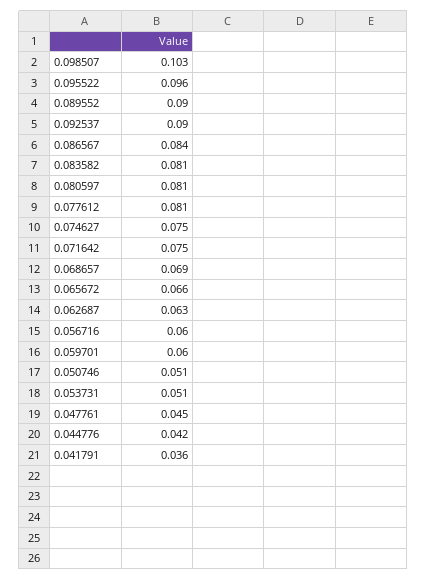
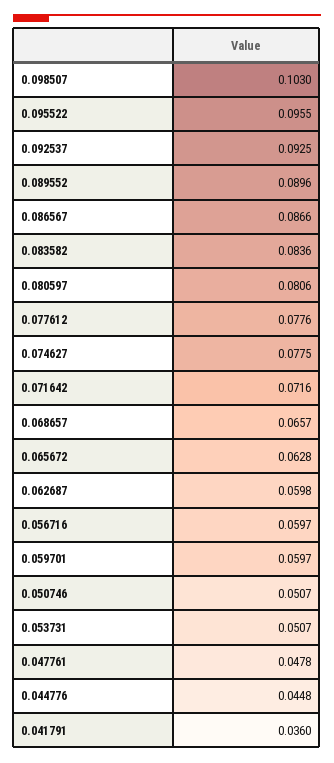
  {
    "0.098507": 0.103,
    "0.095522": 0.0955,
    "0.089552": 0.0896,
-   "0.092537": 0.09,
+   "0.092537": 0.0925,
-   "0.086567": 0.084,
+   "0.086567": 0.0866,
-   "0.083582": 0.081,
+   "0.083582": 0.0836,
    "0.080597": 0.0806,
-   "0.077612": 0.081,
+   "0.077612": 0.0776,
-   "0.074627": 0.075,
+   "0.074627": 0.0775,
-   "0.071642": 0.075,
+   "0.071642": 0.0716,
-   "0.068657": 0.069,
+   "0.068657": 0.0657,
-   "0.065672": 0.066,
+   "0.065672": 0.0628,
-   "0.062687": 0.063,
+   "0.062687": 0.0598,
    "0.056716": 0.0597,
    "0.059701": 0.0597,
    "0.050746": 0.0507,
    "0.053731": 0.0507,
-   "0.047761": 0.045,
+   "0.047761": 0.0478,
-   "0.044776": 0.042,
+   "0.044776": 0.0448,
    "0.041791": 0.036
  }

